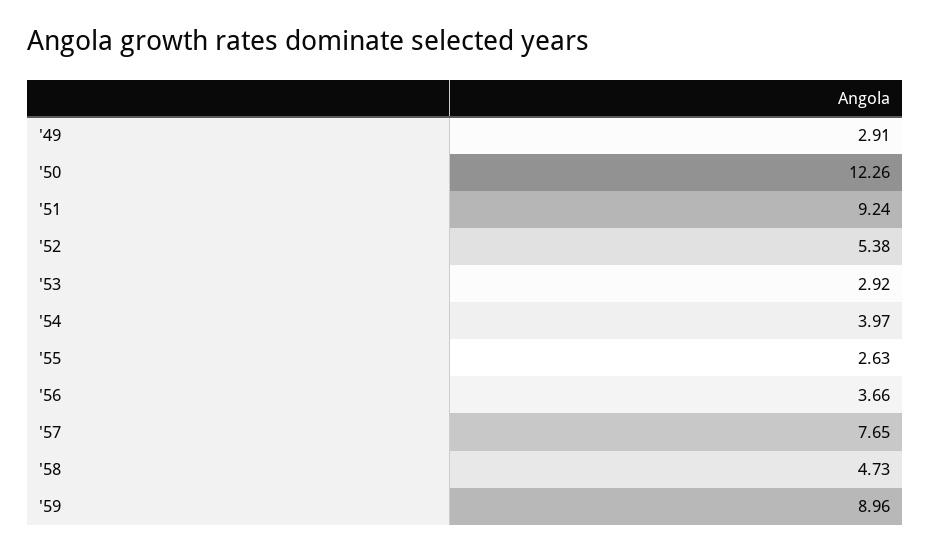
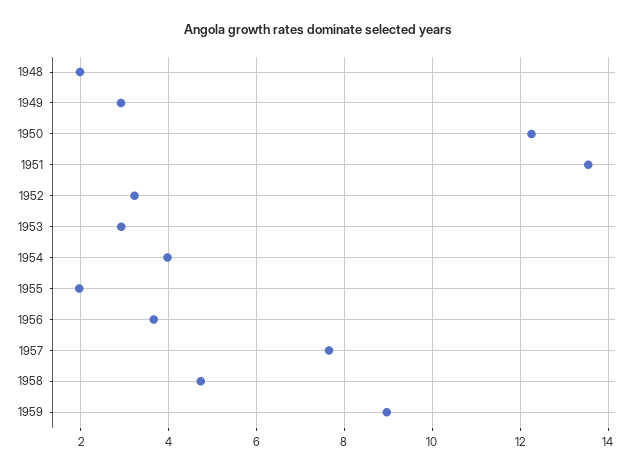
  {
    "'49": 2.91,
    "'50": 12.26,
-   "'51": 9.24,
+   "'51": 13.6,
-   "'52": 5.38,
+   "'52": 3.2,
    "'53": 2.92,
    "'54": 3.97,
-   "'55": 2.63,
+   "'55": 2,
    "'56": 3.66,
    "'57": 7.65,
    "'58": 4.73,
-   "'59": 8.96
+   "'59": 8.96,
+   "1948": 2
  }

